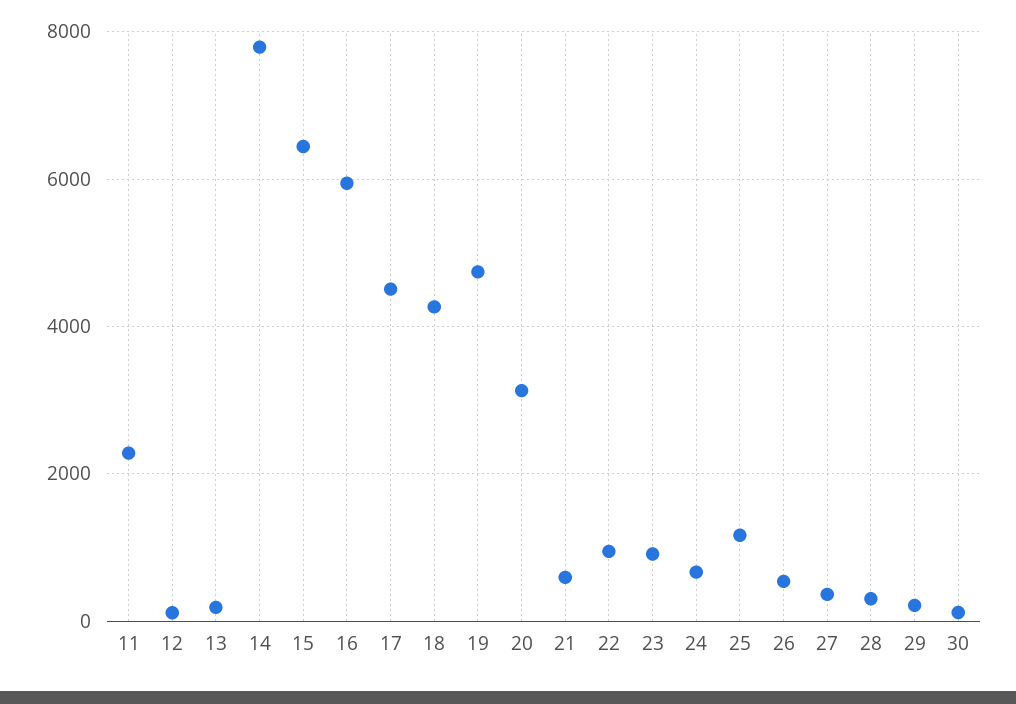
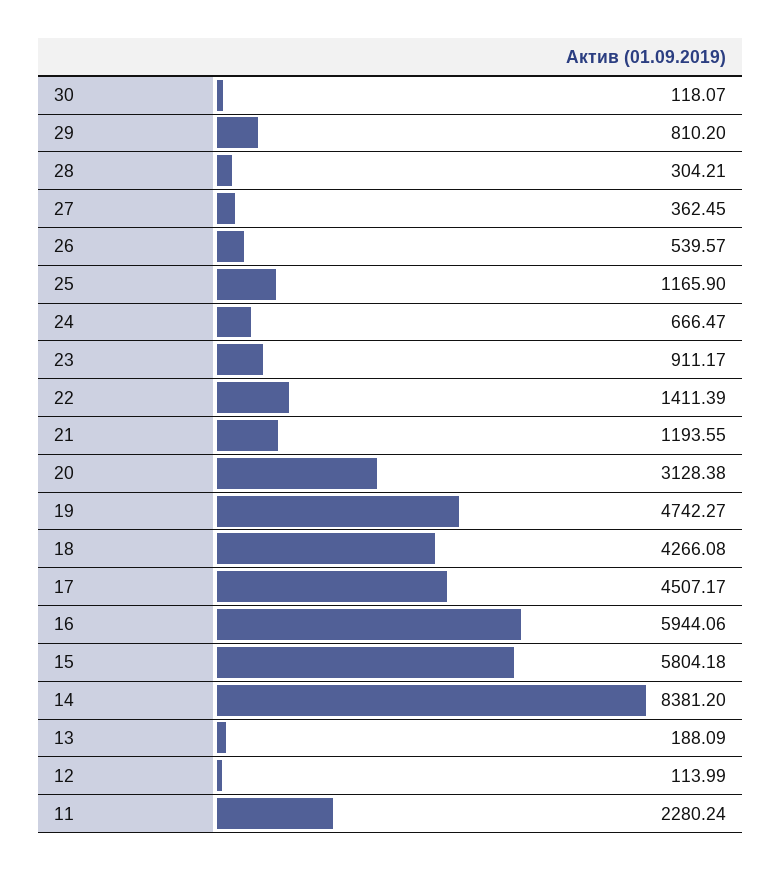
  {
    "11": 2280.24,
    "12": 113.99,
    "13": 188.09,
-   "14": 7800,
+   "14": 8381.2,
-   "15": 6400,
+   "15": 5804.18,
    "16": 5944.06,
    "17": 4507.17,
    "18": 4266.08,
    "19": 4742.27,
    "20": 3128.38,
-   "21": 600,
+   "21": 1193.55,
-   "22": 1000,
+   "22": 1411.39,
    "23": 911.17,
    "24": 666.47,
    "25": 1165.9,
    "26": 539.57,
    "27": 362.45,
    "28": 304.21,
-   "29": 200,
+   "29": 810.2,
    "30": 118.07
  }

